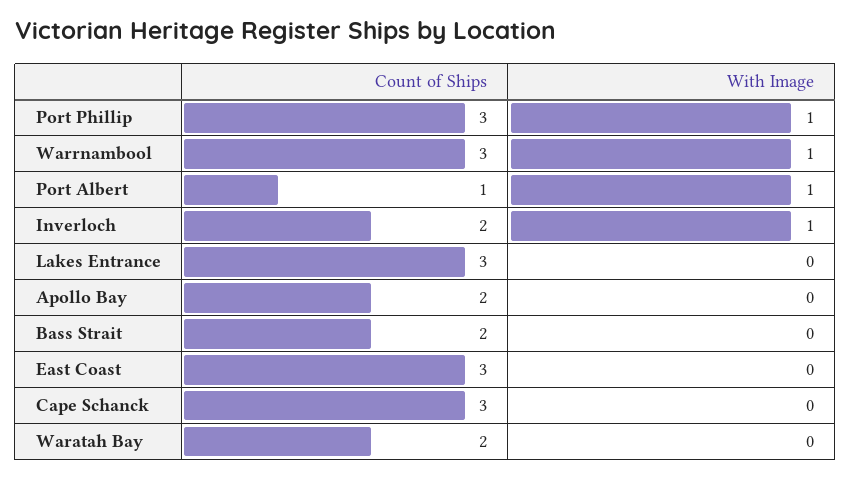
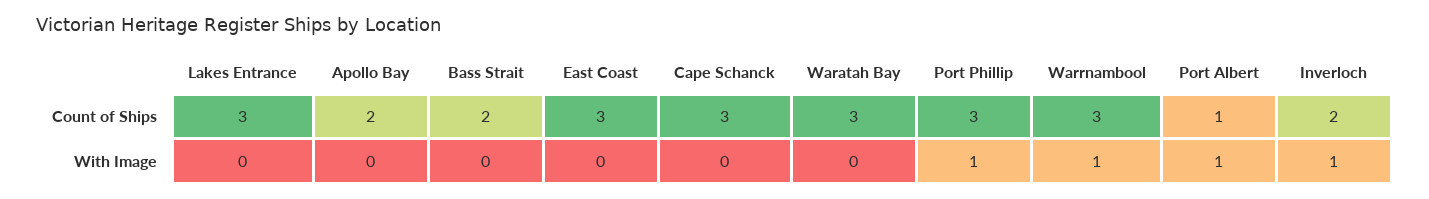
  {
    "Count of Ships": {
      "Port Phillip": 3,
      "Warrnambool": 3,
      "Port Albert": 1,
      "Inverloch": 2,
      "Lakes Entrance": 3,
      "Apollo Bay": 2,
      "Bass Strait": 2,
      "East Coast": 3,
      "Cape Schanck": 3,
-     "Waratah Bay": 2
+     "Waratah Bay": 3
    },
    "With Image": {
      "Port Phillip": 1,
      "Warrnambool": 1,
      "Port Albert": 1,
      "Inverloch": 1,
      "Lakes Entrance": 0,
      "Apollo Bay": 0,
      "Bass Strait": 0,
      "East Coast": 0,
      "Cape Schanck": 0,
      "Waratah Bay": 0
    }
  }

